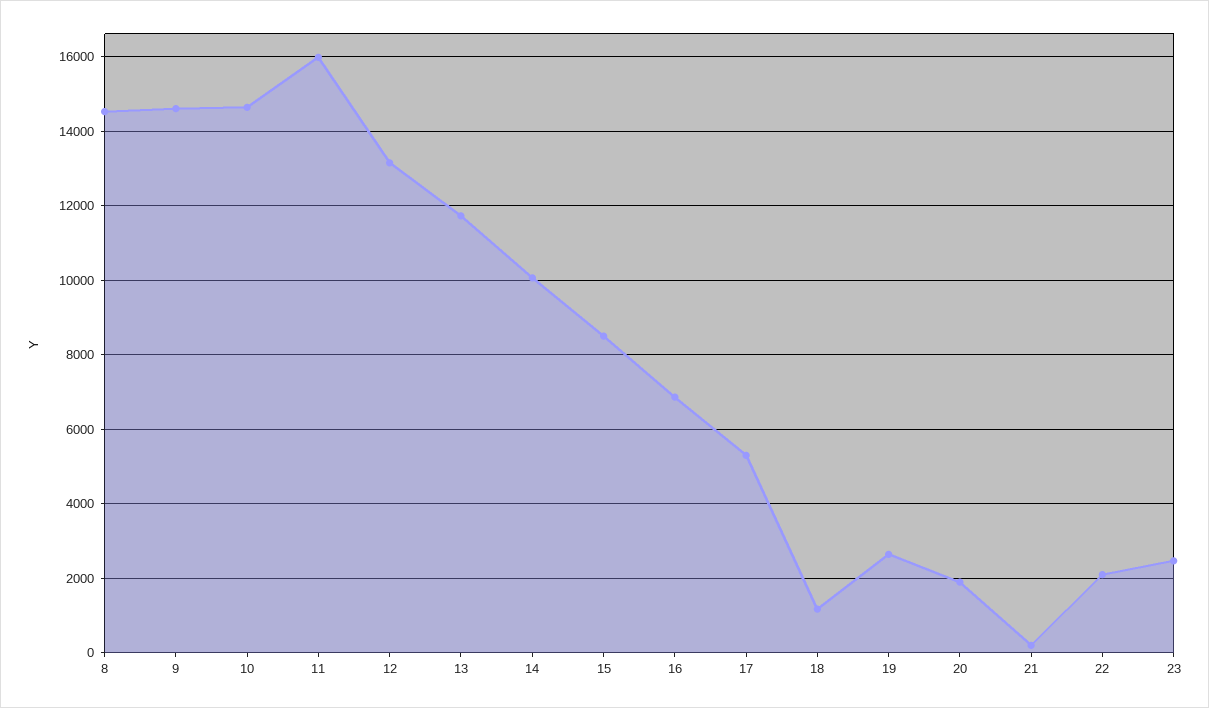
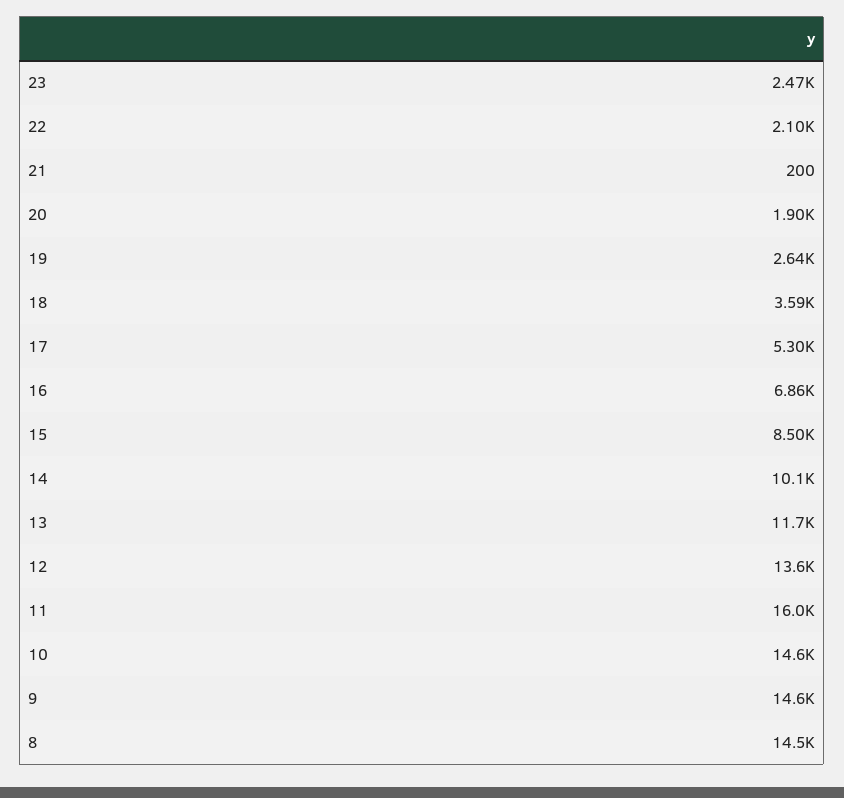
  {
    "8": 14500,
    "9": 14600,
    "10": 14600,
    "11": 16000,
-   "12": 13200,
+   "12": 13600,
    "13": 11700,
    "14": 10100,
    "15": 8500,
    "16": 6860,
    "17": 5300,
-   "18": 1200,
+   "18": 3590,
    "19": 2640,
    "20": 1900,
    "21": 200,
    "22": 2100,
    "23": 2470
  }

